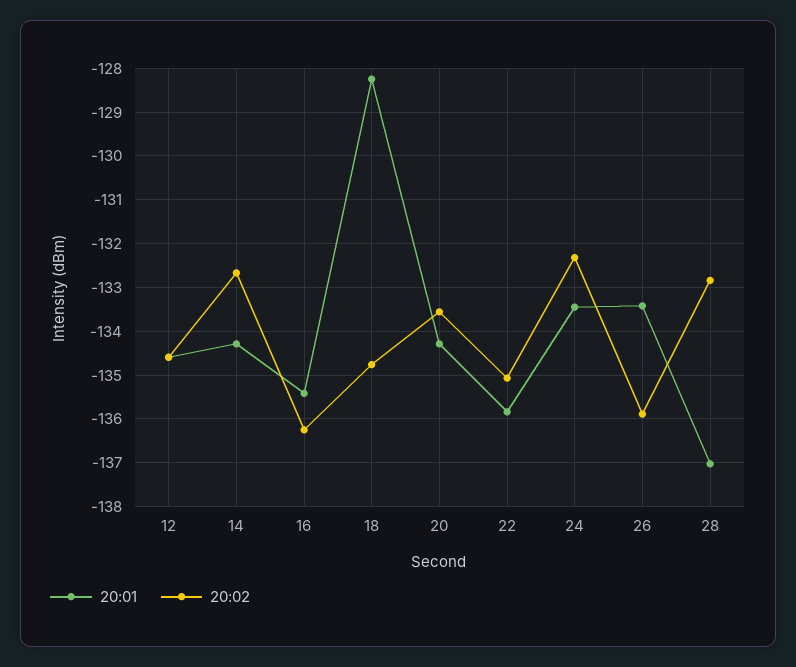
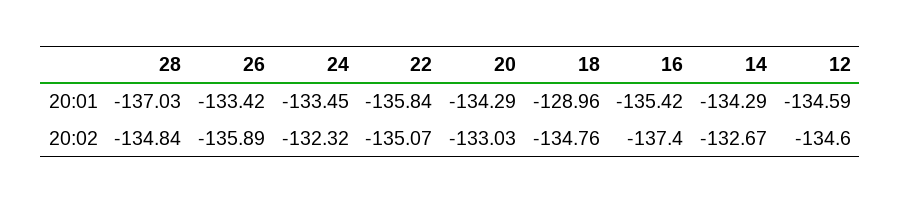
  {
    "20:01": {
      "12": -134.59,
      "14": -134.29,
      "16": -135.42,
-     "18": -128.2,
+     "18": -128.96,
      "20": -134.29,
      "22": -135.84,
      "24": -133.45,
      "26": -133.42,
      "28": -137.03
    },
    "20:02": {
      "12": -134.6,
      "14": -132.67,
-     "16": -136.2,
+     "16": -137.4,
      "18": -134.76,
-     "20": -133.6,
+     "20": -133.03,
      "22": -135.07,
      "24": -132.32,
      "26": -135.89,
-     "28": -132.8
+     "28": -134.84
    }
  }

